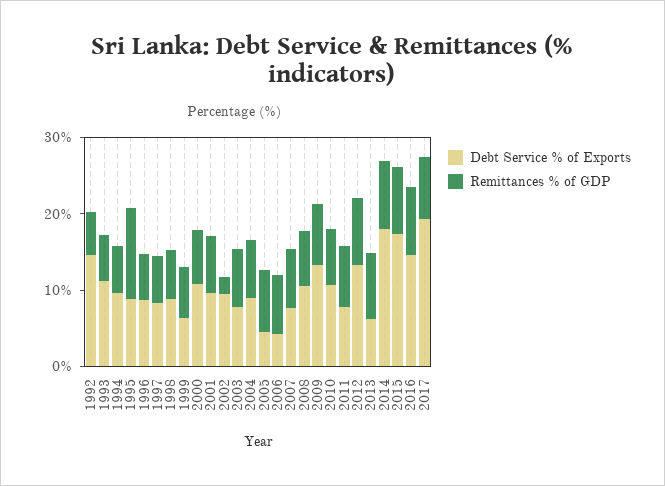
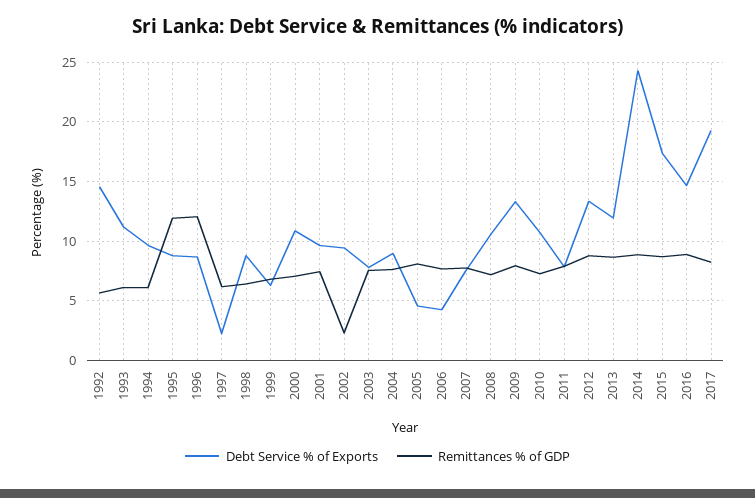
  {
    "Debt Service % of Exports": {
      "1992": 15,
      "1993": 11,
      "1994": 10,
      "1995": 9,
      "1996": 9,
-     "1997": 8,
+     "1997": 2,
      "1998": 9,
      "1999": 6,
      "2000": 11,
      "2001": 10,
      "2002": 9,
      "2003": 8,
      "2004": 9,
      "2005": 5,
      "2006": 4,
      "2007": 8,
      "2008": 11,
      "2009": 13,
      "2010": 11,
      "2011": 8,
      "2012": 13,
-     "2013": 6,
+     "2013": 12,
-     "2014": 18,
+     "2014": 24,
      "2015": 17,
      "2016": 15,
      "2017": 19
    },
    "Remittances % of GDP": {
      "1992": 6,
      "1993": 6,
      "1994": 6,
      "1995": 12,
-     "1996": 6,
+     "1996": 12,
      "1997": 6,
      "1998": 6,
      "1999": 7,
      "2000": 7,
      "2001": 7,
      "2002": 2,
      "2003": 8,
      "2004": 8,
      "2005": 8,
      "2006": 8,
      "2007": 8,
      "2008": 7,
      "2009": 8,
      "2010": 7,
      "2011": 8,
      "2012": 9,
      "2013": 9,
      "2014": 9,
      "2015": 9,
      "2016": 9,
      "2017": 8
    }
  }

